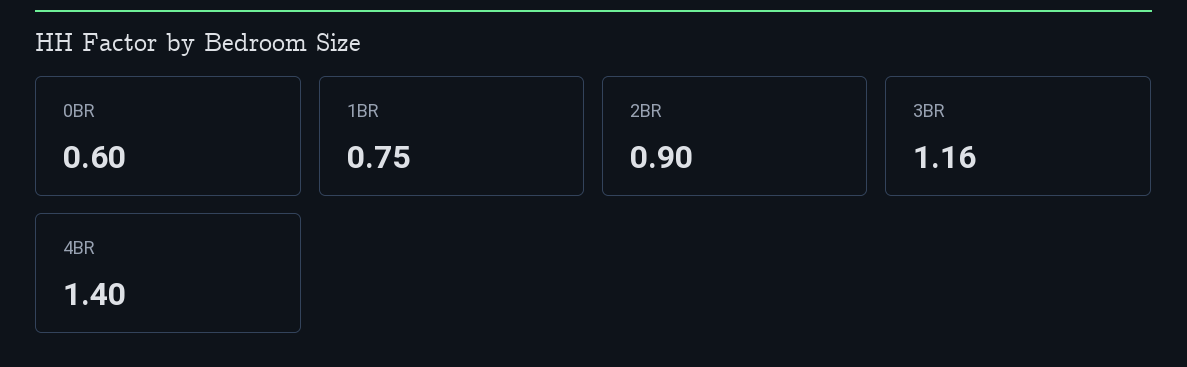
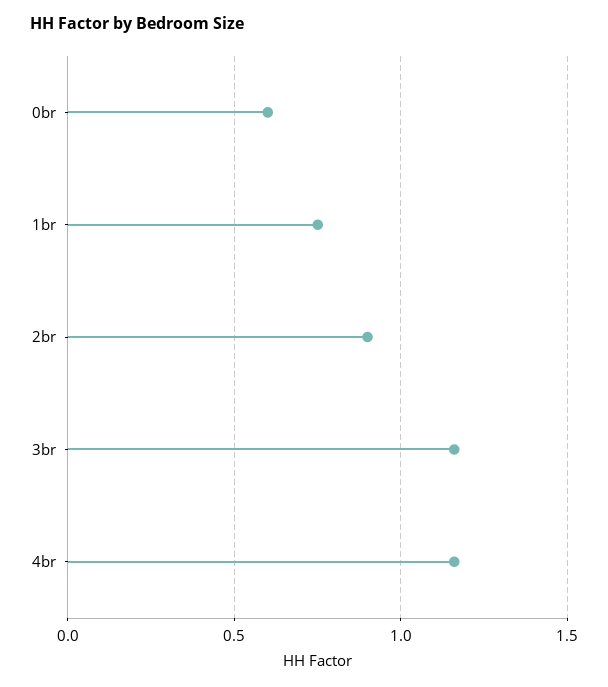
  {
    "0BR": 0.6,
    "1BR": 0.75,
    "2BR": 0.9,
    "3BR": 1.16,
-   "4BR": 1.4
+   "4BR": 1.15
  }

